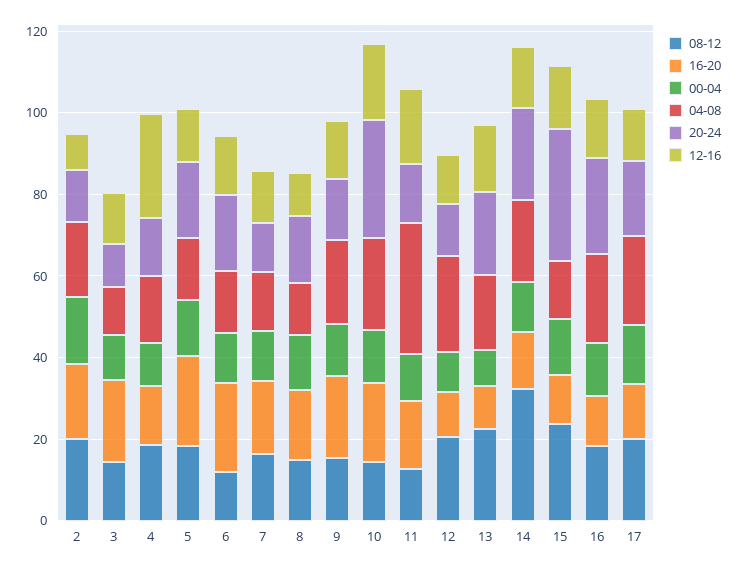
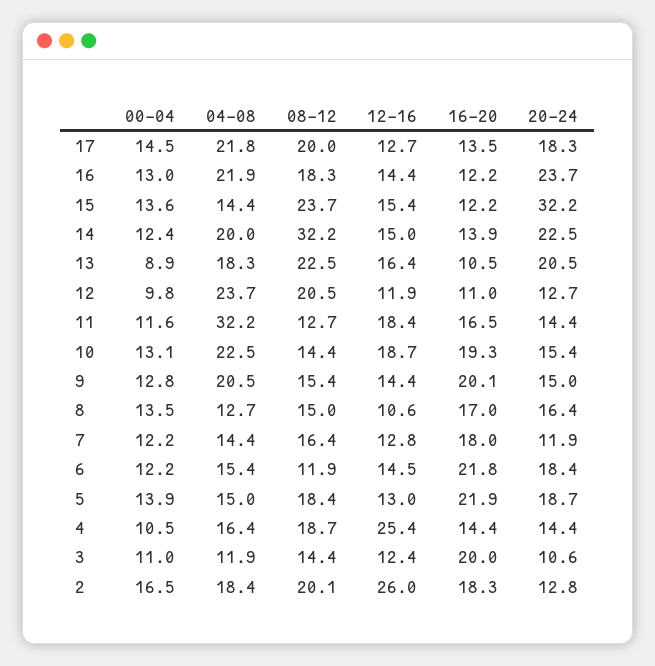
  {
    "08-12": {
      "2": 20.1,
      "3": 14.4,
      "4": 18.7,
      "5": 18.4,
      "6": 11.9,
      "7": 16.4,
      "8": 15,
      "9": 15.4,
      "10": 14.4,
      "11": 12.7,
      "12": 20.5,
      "13": 22.5,
      "14": 32.2,
      "15": 23.7,
      "16": 18.3,
      "17": 20
    },
    "16-20": {
      "2": 18.3,
      "3": 20,
      "4": 14.4,
      "5": 21.9,
      "6": 21.8,
      "7": 18,
      "8": 17,
      "9": 20.1,
      "10": 19.3,
      "11": 16.5,
      "12": 11,
      "13": 10.5,
      "14": 13.9,
      "15": 12.2,
      "16": 12.2,
      "17": 13.5
    },
    "00-04": {
      "2": 16.5,
      "3": 11,
      "4": 10.5,
      "5": 13.9,
      "6": 12.2,
      "7": 12.2,
      "8": 13.5,
      "9": 12.8,
      "10": 13.1,
      "11": 11.6,
      "12": 9.8,
      "13": 8.9,
      "14": 12.4,
      "15": 13.6,
      "16": 13,
      "17": 14.5
    },
    "04-08": {
      "2": 18.4,
      "3": 11.9,
      "4": 16.4,
      "5": 15,
      "6": 15.4,
      "7": 14.4,
      "8": 12.7,
      "9": 20.5,
      "10": 22.5,
      "11": 32.2,
      "12": 23.7,
      "13": 18.3,
      "14": 20,
      "15": 14.4,
      "16": 21.9,
      "17": 21.8
    },
    "20-24": {
      "2": 12.8,
      "3": 10.6,
      "4": 14.4,
      "5": 18.7,
      "6": 18.4,
      "7": 11.9,
      "8": 16.4,
      "9": 15,
-     "10": 30,
+     "10": 15.4,
      "11": 14.4,
      "12": 12.7,
      "13": 20.5,
      "14": 22.5,
      "15": 32.2,
      "16": 23.7,
      "17": 18.3
    },
    "12-16": {
-     "2": 10,
+     "2": 26,
      "3": 12.4,
      "4": 25.4,
      "5": 13,
      "6": 14.5,
      "7": 12.8,
      "8": 10.6,
      "9": 14.4,
      "10": 18.7,
      "11": 18.4,
      "12": 11.9,
      "13": 16.4,
      "14": 15,
      "15": 15.4,
      "16": 14.4,
      "17": 12.7
    }
  }

